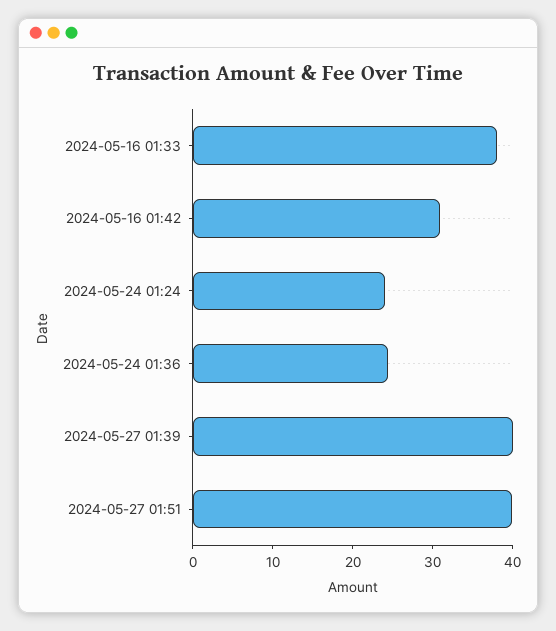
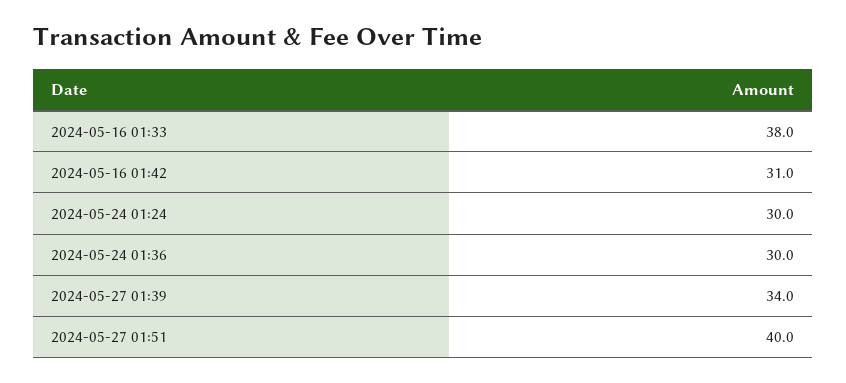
  {
    "2024-05-16 01:33": 38,
    "2024-05-16 01:42": 31,
-   "2024-05-24 01:24": 24,
+   "2024-05-24 01:24": 30,
-   "2024-05-24 01:36": 24,
+   "2024-05-24 01:36": 30,
-   "2024-05-27 01:39": 40,
+   "2024-05-27 01:39": 34,
    "2024-05-27 01:51": 40
  }

